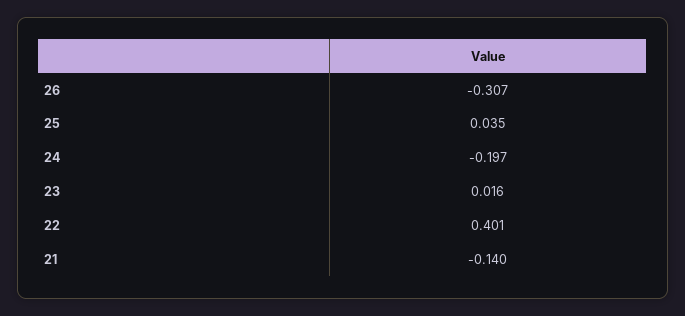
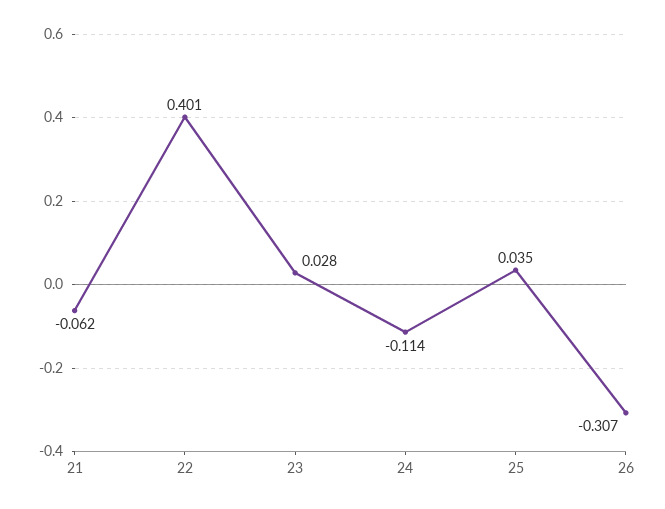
  {
    "26": -0.307,
    "25": 0.035,
-   "24": -0.197,
+   "24": -0.114,
-   "23": 0.016,
+   "23": 0.028,
    "22": 0.401,
-   "21": -0.14
+   "21": -0.062
  }

